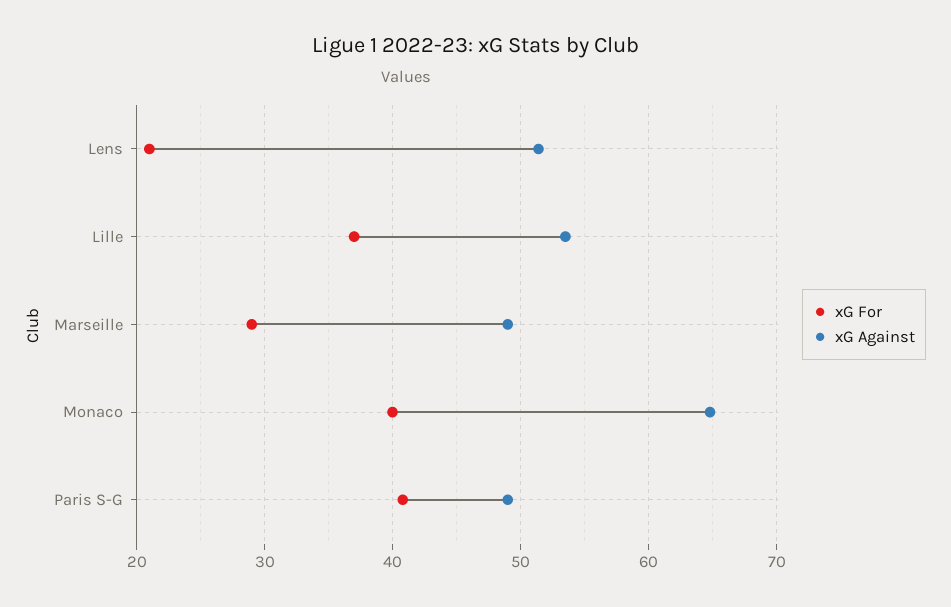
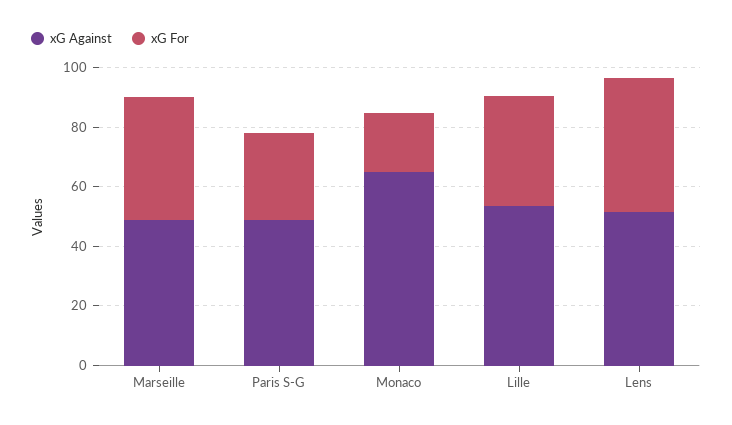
  {
    "xG For": {
-     "Lens": 21,
+     "Lens": 45,
      "Lille": 37,
-     "Marseille": 29,
+     "Marseille": 40,
-     "Monaco": 40,
+     "Monaco": 20,
-     "Paris S-G": 41
+     "Paris S-G": 30
    },
    "xG Against": {
      "Lens": 51,
      "Lille": 54,
      "Marseille": 49,
      "Monaco": 65,
      "Paris S-G": 49
    }
  }

